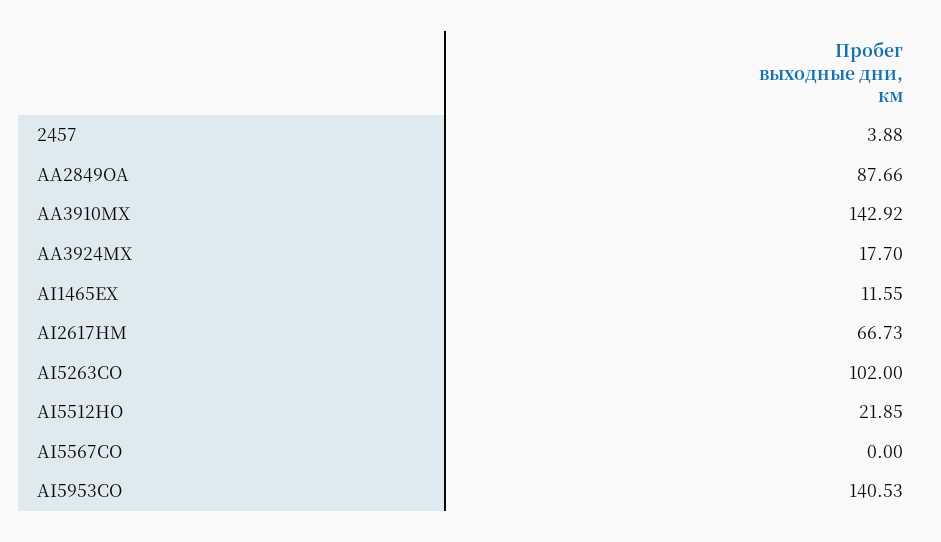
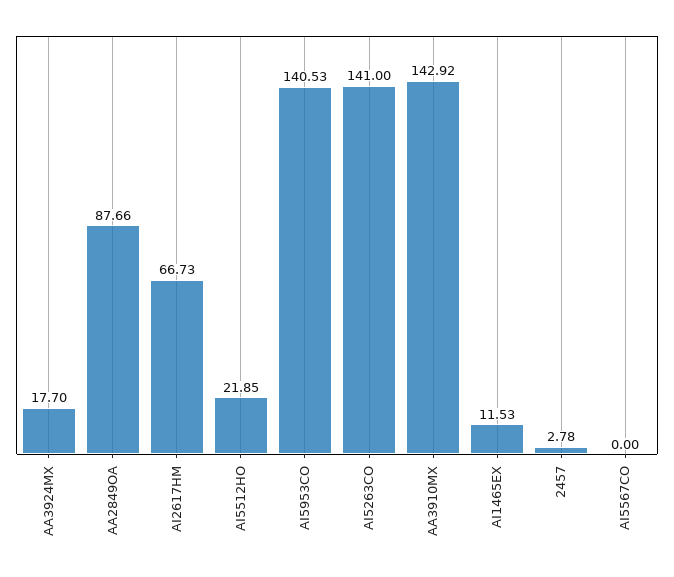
  {
-   "2457": 3.88,
+   "2457": 2.78,
    "AA2849OA": 87.66,
    "AA3910MX": 142.92,
    "AA3924MX": 17.7,
-   "AI1465EX": 11.55,
+   "AI1465EX": 11.53,
    "AI2617HM": 66.73,
-   "AI5263CO": 102,
+   "AI5263CO": 141,
    "AI5512HO": 21.85,
    "AI5567CO": 0,
    "AI5953CO": 140.53
  }

